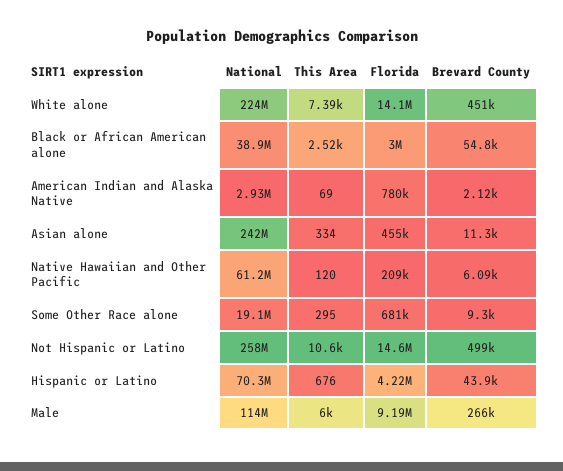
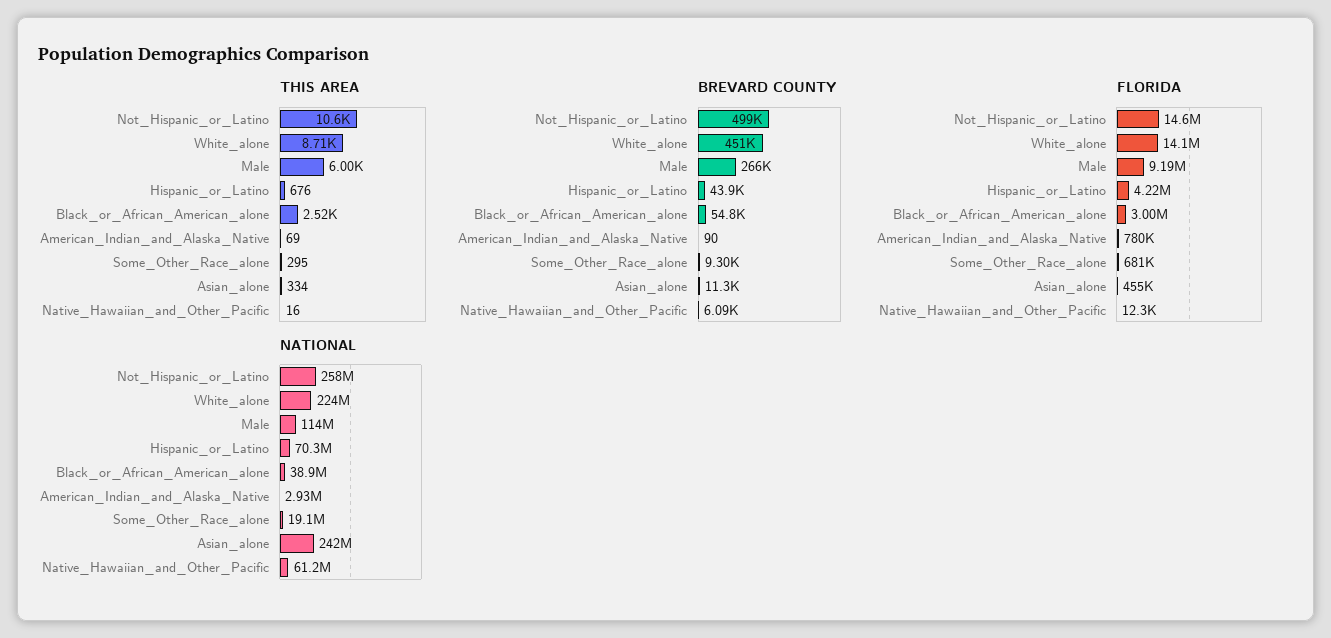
  {
    "National": {
      "White alone": 224000000,
      "Black or African American alone": 38900000,
      "American Indian and Alaska Native": 2930000,
      "Asian alone": 242000000,
      "Native Hawaiian and Other Pacific": 61200000,
      "Some Other Race alone": 19100000,
      "Not Hispanic or Latino": 258000000,
      "Hispanic or Latino": 70300000,
      "Male": 114000000
    },
    "This Area": {
-     "White alone": 7390,
+     "White alone": 8710,
      "Black or African American alone": 2520,
      "American Indian and Alaska Native": 69,
      "Asian alone": 334,
-     "Native Hawaiian and Other Pacific": 120,
+     "Native Hawaiian and Other Pacific": 16,
      "Some Other Race alone": 295,
      "Not Hispanic or Latino": 10600,
      "Hispanic or Latino": 676,
      "Male": 6000
    },
    "Florida": {
      "White alone": 14100000,
      "Black or African American alone": 3000000,
      "American Indian and Alaska Native": 780000,
      "Asian alone": 455000,
-     "Native Hawaiian and Other Pacific": 209000,
+     "Native Hawaiian and Other Pacific": 12300,
      "Some Other Race alone": 681000,
      "Not Hispanic or Latino": 14600000,
      "Hispanic or Latino": 4220000,
      "Male": 9190000
    },
    "Brevard County": {
      "White alone": 451000,
      "Black or African American alone": 54800,
-     "American Indian and Alaska Native": 2120,
+     "American Indian and Alaska Native": 90,
      "Asian alone": 11300,
      "Native Hawaiian and Other Pacific": 6090,
      "Some Other Race alone": 9300,
      "Not Hispanic or Latino": 499000,
      "Hispanic or Latino": 43900,
      "Male": 266000
    }
  }

